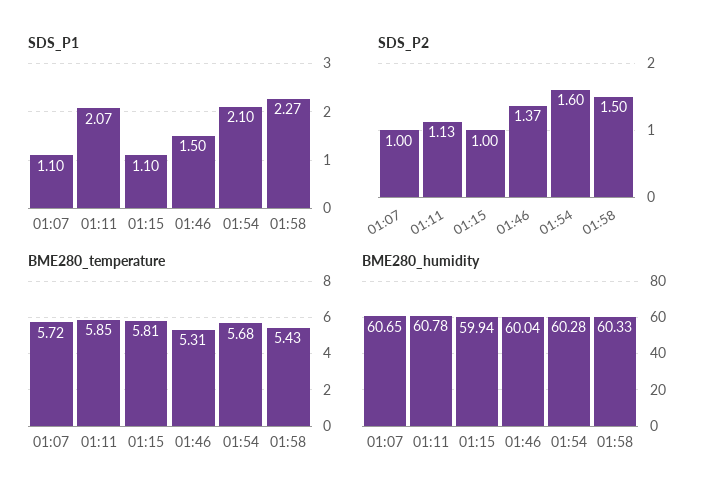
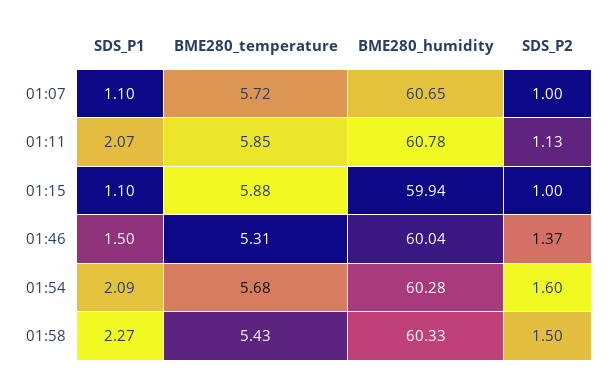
  {
    "SDS_P1": {
      "01:07": 1.1,
      "01:11": 2.07,
      "01:15": 1.1,
      "01:46": 1.5,
-     "01:54": 2.1,
+     "01:54": 2.09,
      "01:58": 2.27
    },
    "SDS_P2": {
      "01:07": 1,
      "01:11": 1.13,
      "01:15": 1,
      "01:46": 1.37,
      "01:54": 1.6,
      "01:58": 1.5
    },
    "BME280_temperature": {
      "01:07": 5.72,
      "01:11": 5.85,
-     "01:15": 5.81,
+     "01:15": 5.88,
      "01:46": 5.31,
      "01:54": 5.68,
      "01:58": 5.43
    },
    "BME280_humidity": {
      "01:07": 60.65,
      "01:11": 60.78,
      "01:15": 59.94,
      "01:46": 60.04,
      "01:54": 60.28,
      "01:58": 60.33
    }
  }

